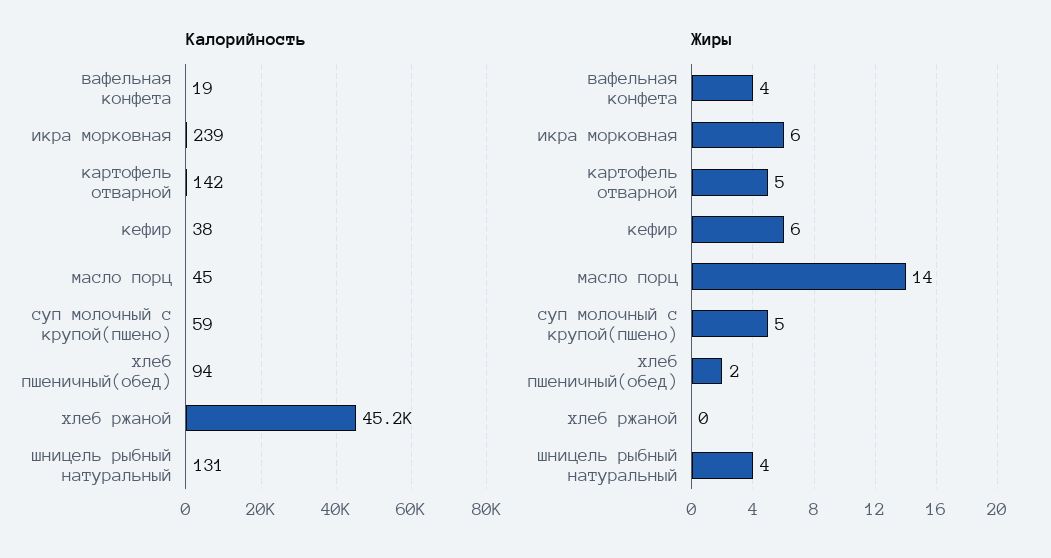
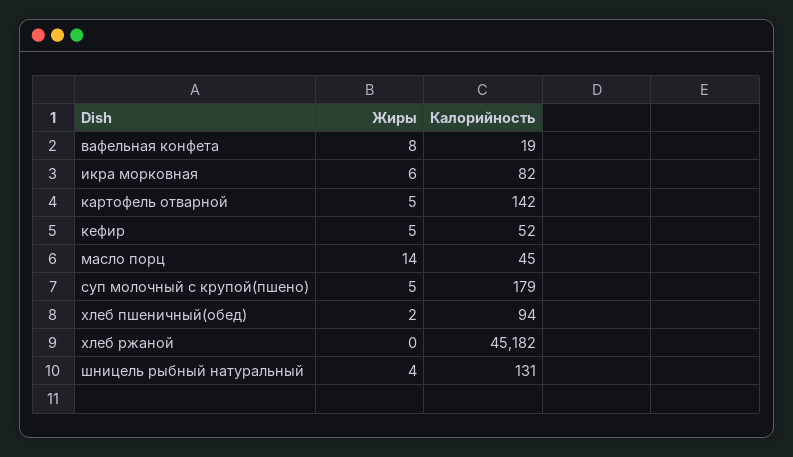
  {
    "Калорийность": {
      "вафельная конфета": 19,
-     "икра морковная": 239,
+     "икра морковная": 82,
      "картофель отварной": 142,
-     "кефир": 38,
+     "кефир": 52,
      "масло порц": 45,
-     "суп молочный с крупой(пшено)": 59,
+     "суп молочный с крупой(пшено)": 179,
      "хлеб пшеничный(обед)": 94,
      "хлеб ржаной": 45182,
      "шницель рыбный натуральный": 131
    },
    "Жиры": {
-     "вафельная конфета": 4,
+     "вафельная конфета": 8,
      "икра морковная": 6,
      "картофель отварной": 5,
-     "кефир": 6,
+     "кефир": 5,
      "масло порц": 14,
      "суп молочный с крупой(пшено)": 5,
      "хлеб пшеничный(обед)": 2,
      "хлеб ржаной": 0,
      "шницель рыбный натуральный": 4
    }
  }

